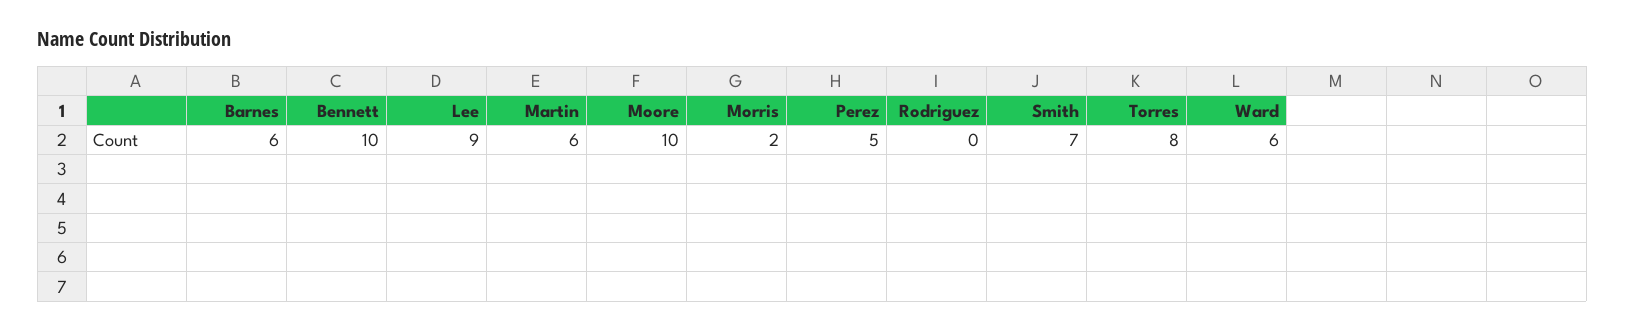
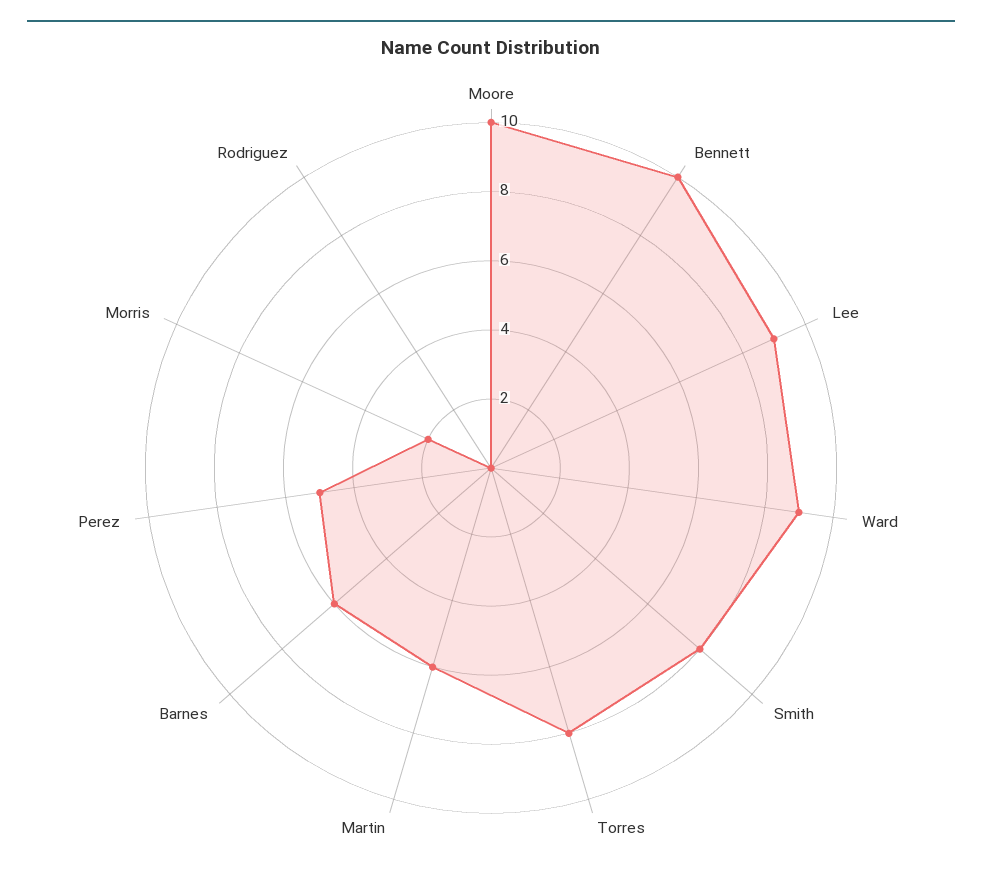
  {
    "Barnes": 6,
    "Bennett": 10,
    "Lee": 9,
    "Martin": 6,
    "Moore": 10,
    "Morris": 2,
    "Perez": 5,
    "Rodriguez": 0,
-   "Smith": 7,
+   "Smith": 8,
    "Torres": 8,
-   "Ward": 6
+   "Ward": 9
  }

